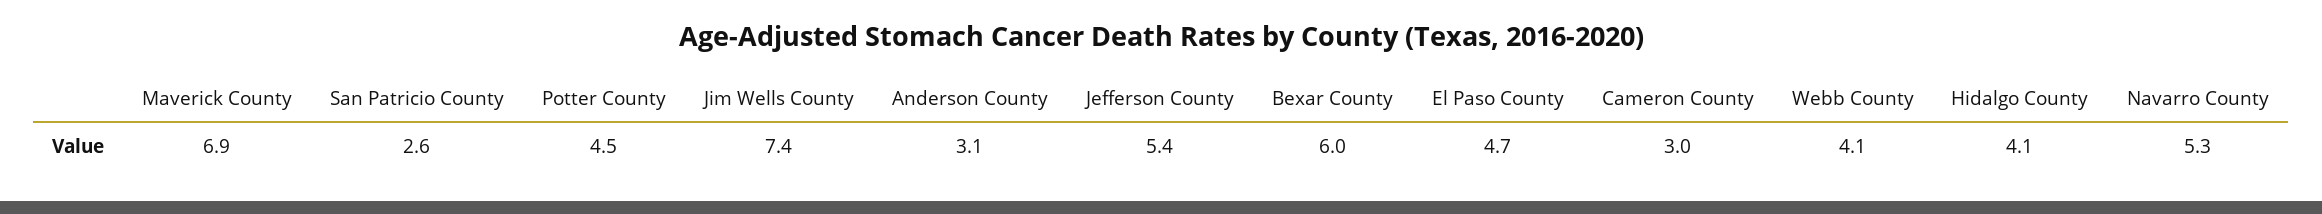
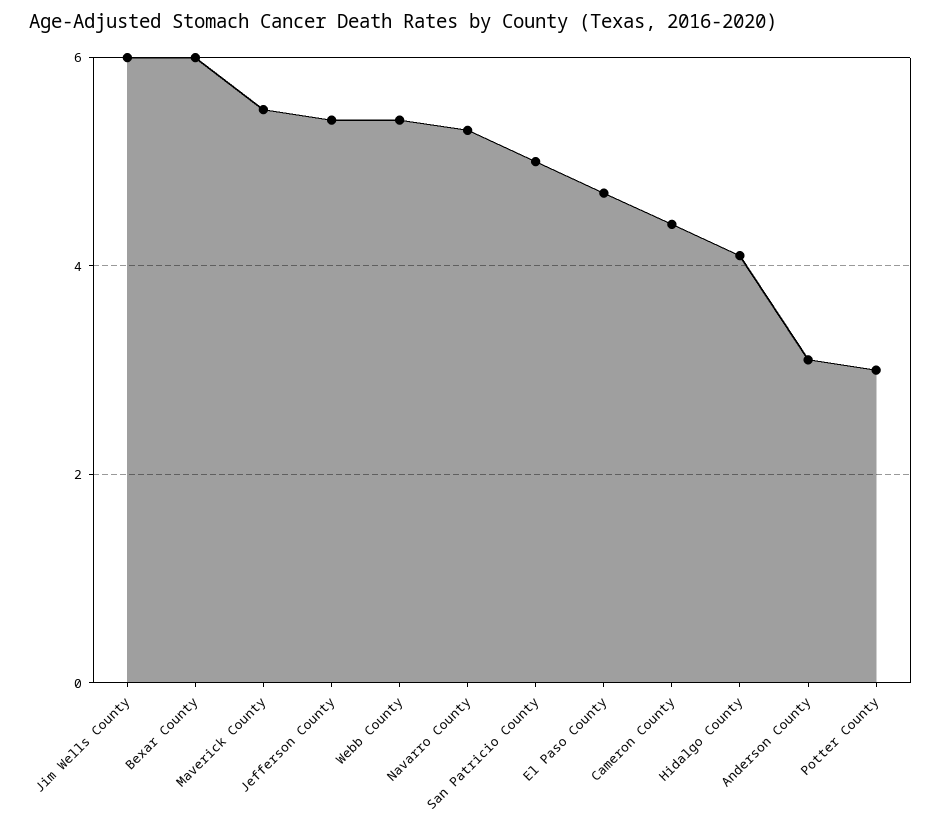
  {
-   "Maverick County": 6.9,
+   "Maverick County": 5.5,
-   "San Patricio County": 2.6,
+   "San Patricio County": 5,
-   "Potter County": 4.5,
+   "Potter County": 3,
-   "Jim Wells County": 7.4,
+   "Jim Wells County": 6,
    "Anderson County": 3.1,
    "Jefferson County": 5.4,
    "Bexar County": 6,
    "El Paso County": 4.7,
-   "Cameron County": 3,
+   "Cameron County": 4.5,
-   "Webb County": 4.1,
+   "Webb County": 5.5,
    "Hidalgo County": 4.1,
    "Navarro County": 5.3
  }

